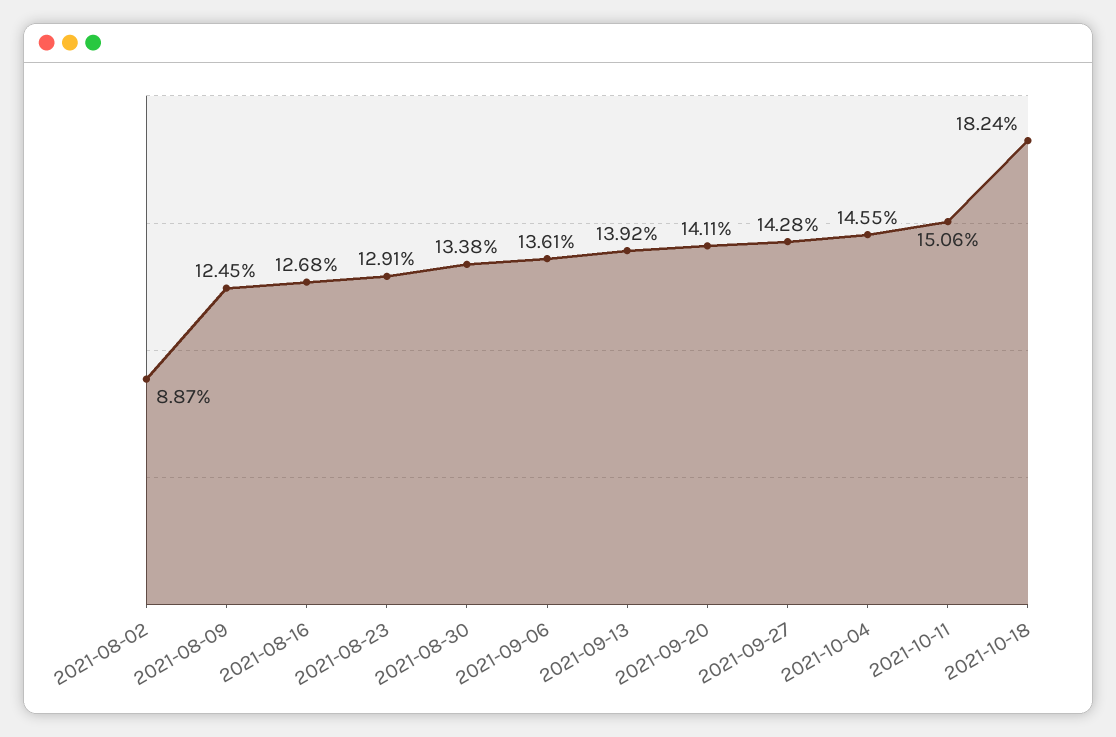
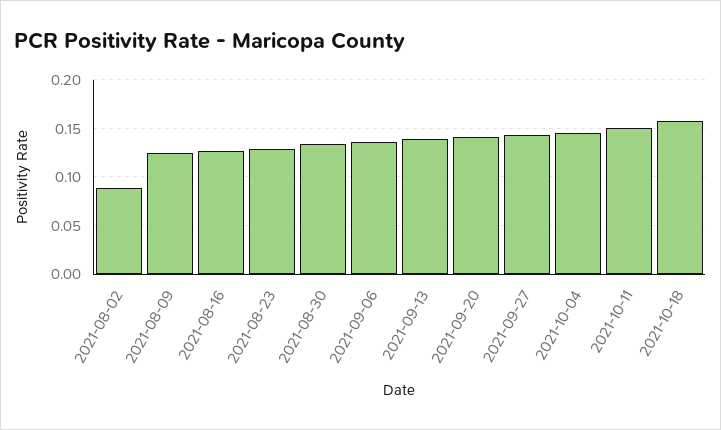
  {
    "2021-08-02": 0.0887,
    "2021-08-09": 0.1245,
    "2021-08-16": 0.1268,
    "2021-08-23": 0.1291,
    "2021-08-30": 0.1338,
    "2021-09-06": 0.1361,
    "2021-09-13": 0.1392,
    "2021-09-20": 0.1411,
    "2021-09-27": 0.1428,
    "2021-10-04": 0.1455,
    "2021-10-11": 0.1506,
-   "2021-10-18": 0.1824
+   "2021-10-18": 0.16
  }

